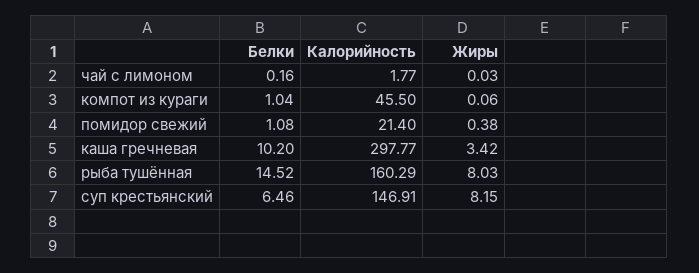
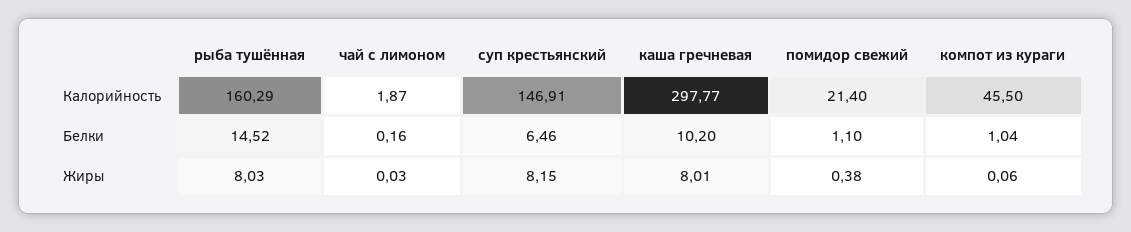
  {
    "Белки": {
      "чай с лимоном": 0.16,
      "компот из кураги": 1.04,
-     "помидор свежий": 1.08,
+     "помидор свежий": 1.1,
      "каша гречневая": 10.2,
      "рыба тушённая": 14.52,
      "суп крестьянский": 6.46
    },
    "Калорийность": {
-     "чай с лимоном": 1.77,
+     "чай с лимоном": 1.87,
      "компот из кураги": 45.5,
      "помидор свежий": 21.4,
      "каша гречневая": 297.77,
      "рыба тушённая": 160.29,
      "суп крестьянский": 146.91
    },
    "Жиры": {
      "чай с лимоном": 0.03,
      "компот из кураги": 0.06,
      "помидор свежий": 0.38,
-     "каша гречневая": 3.42,
+     "каша гречневая": 8.01,
      "рыба тушённая": 8.03,
      "суп крестьянский": 8.15
    }
  }

